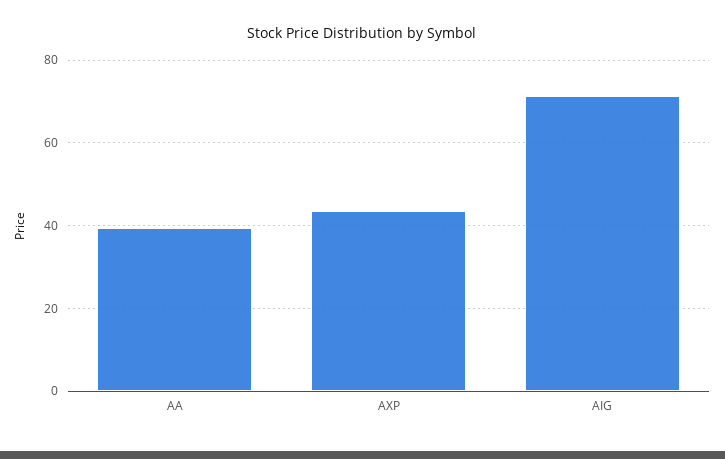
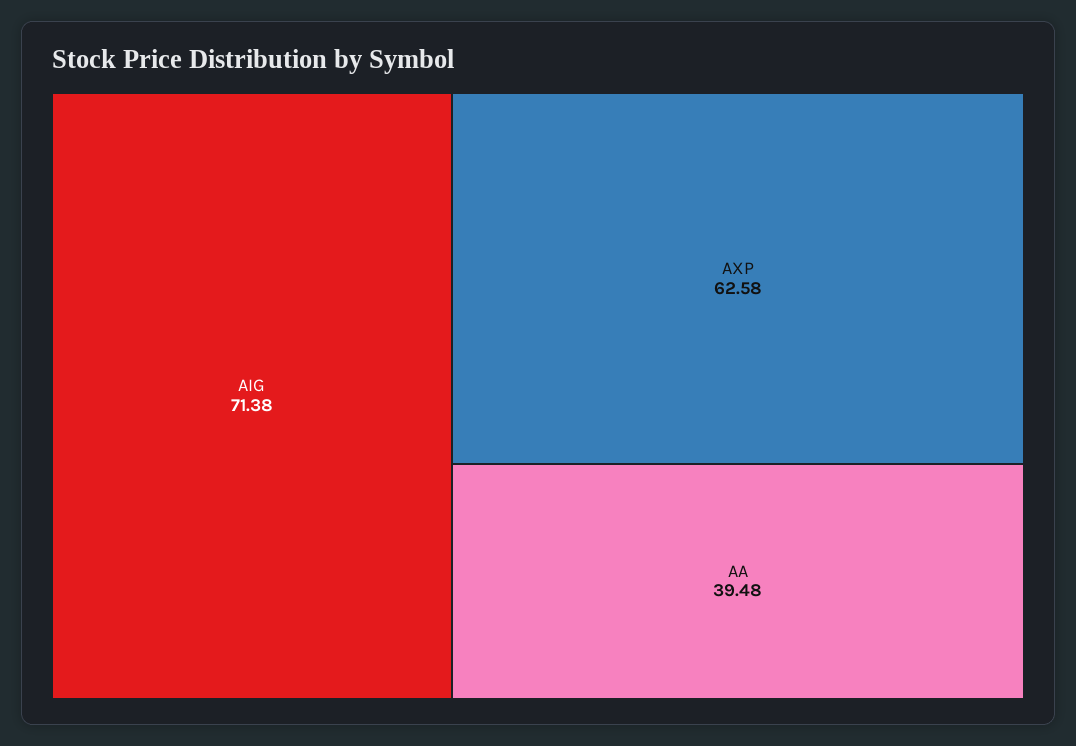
  {
    "AA": 39.48,
-   "AXP": 44,
+   "AXP": 62.58,
    "AIG": 71.38
  }

